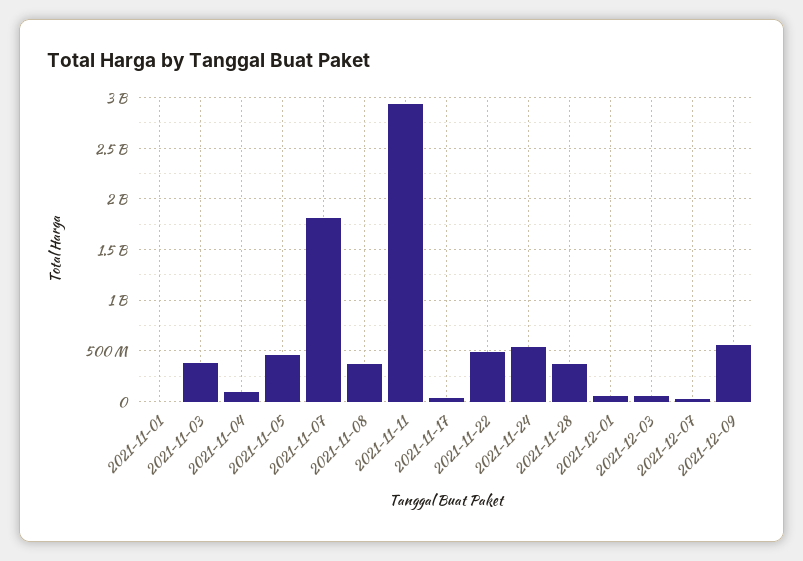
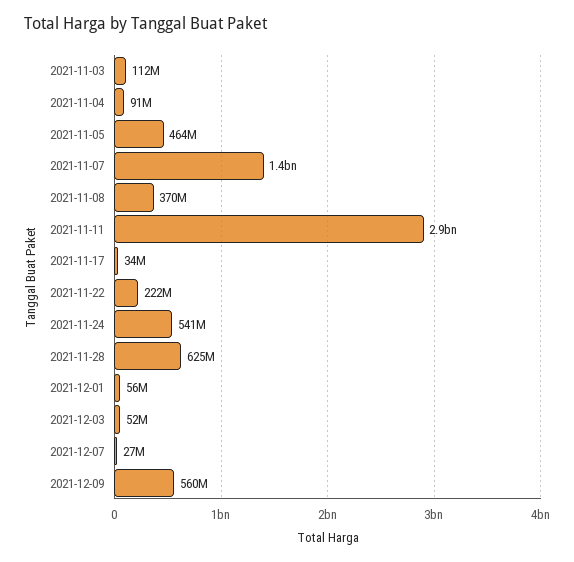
  {
-   "2021-11-01": 0,
-   "2021-11-03": 400000000,
+   "2021-11-03": 112000000,
    "2021-11-04": 91000000,
    "2021-11-05": 464000000,
-   "2021-11-07": 1800000000,
+   "2021-11-07": 1400000000,
    "2021-11-08": 370000000,
    "2021-11-11": 2900000000,
    "2021-11-17": 34000000,
-   "2021-11-22": 500000000,
+   "2021-11-22": 222000000,
    "2021-11-24": 541000000,
-   "2021-11-28": 400000000,
+   "2021-11-28": 625000000,
    "2021-12-01": 56000000,
    "2021-12-03": 52000000,
    "2021-12-07": 27000000,
    "2021-12-09": 560000000
  }

